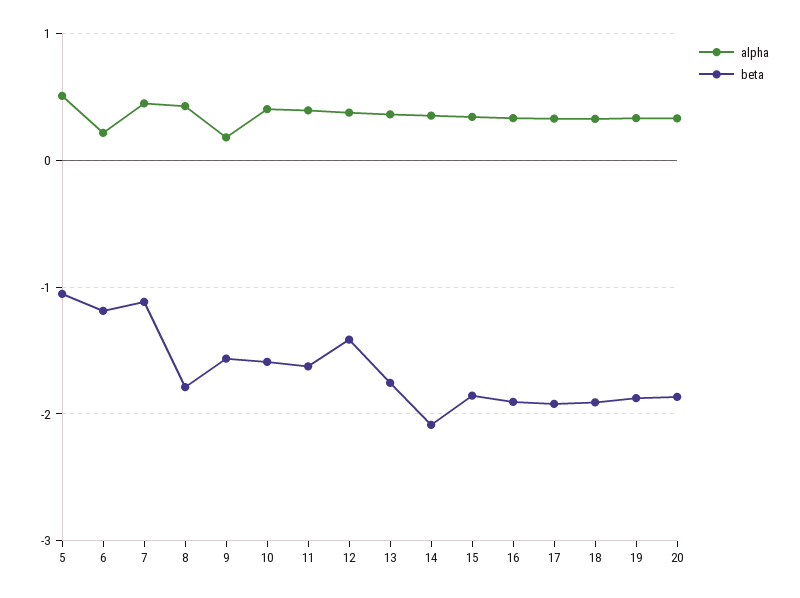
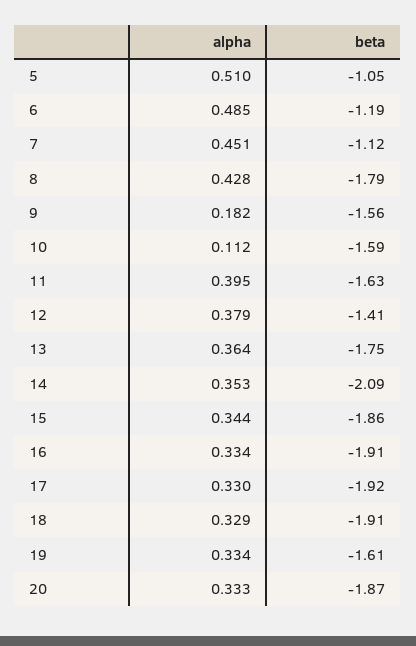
  {
    "alpha": {
      "5": 0.51,
-     "6": 0.2,
+     "6": 0.485,
      "7": 0.451,
      "8": 0.428,
      "9": 0.182,
-     "10": 0.4,
+     "10": 0.112,
      "11": 0.395,
      "12": 0.379,
      "13": 0.364,
      "14": 0.353,
      "15": 0.344,
      "16": 0.334,
      "17": 0.33,
      "18": 0.329,
      "19": 0.334,
      "20": 0.333
    },
    "beta": {
      "5": -1.05,
      "6": -1.19,
      "7": -1.12,
      "8": -1.79,
      "9": -1.56,
      "10": -1.59,
      "11": -1.63,
      "12": -1.41,
      "13": -1.75,
      "14": -2.09,
      "15": -1.86,
      "16": -1.91,
      "17": -1.92,
      "18": -1.91,
-     "19": -1.9,
+     "19": -1.61,
      "20": -1.87
    }
  }

